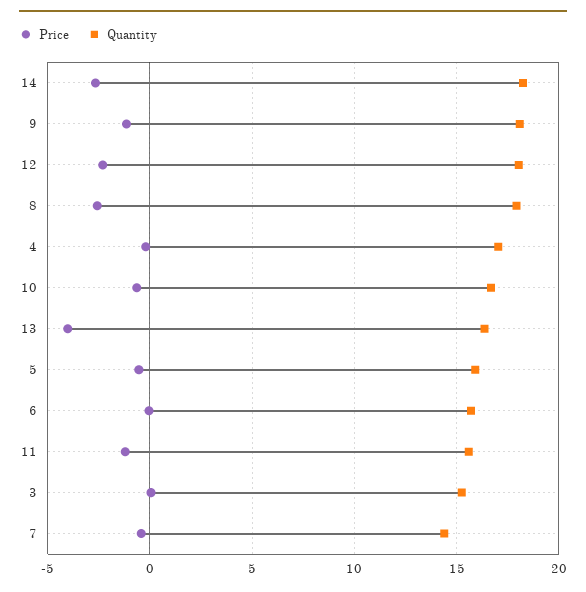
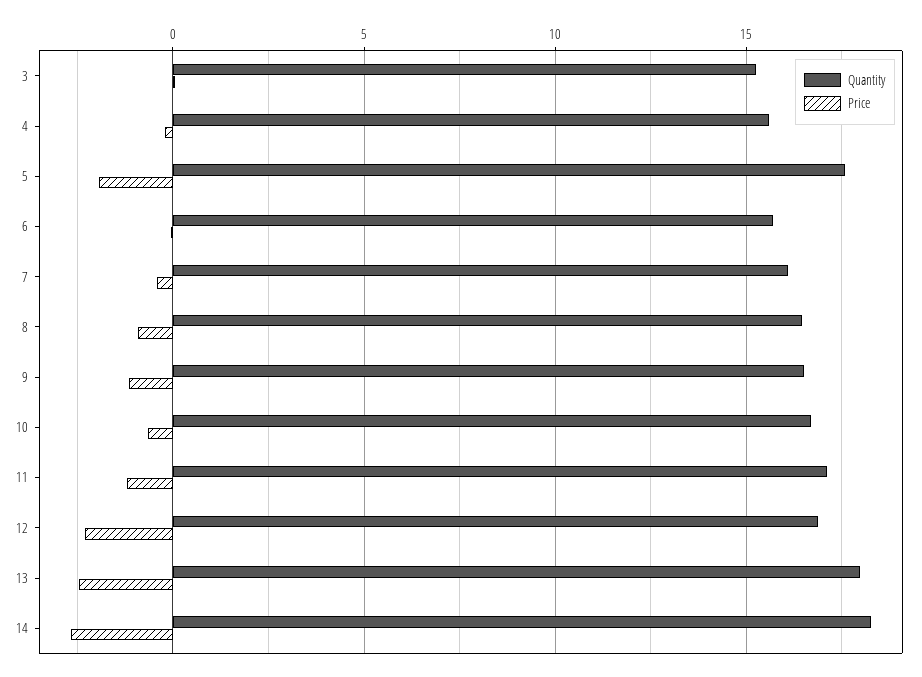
  {
    "Price": {
      "14": -2.5,
      "9": -1,
      "12": -2.5,
-     "8": -2.5,
+     "8": -1,
      "4": 0,
      "10": -0.5,
-     "13": -4,
+     "13": -2.5,
-     "5": -0.5,
+     "5": -2,
      "6": 0,
      "11": -1,
      "3": 0,
      "7": -0.5
    },
    "Quantity": {
      "14": 18.5,
-     "9": 18,
+     "9": 16.5,
-     "12": 18,
+     "12": 17,
-     "8": 18,
+     "8": 16.5,
-     "4": 17,
+     "4": 15.5,
      "10": 16.5,
-     "13": 16.5,
+     "13": 18,
-     "5": 16,
+     "5": 17.5,
      "6": 15.5,
-     "11": 15.5,
+     "11": 17,
      "3": 15.5,
-     "7": 14.5
+     "7": 16
    }
  }

